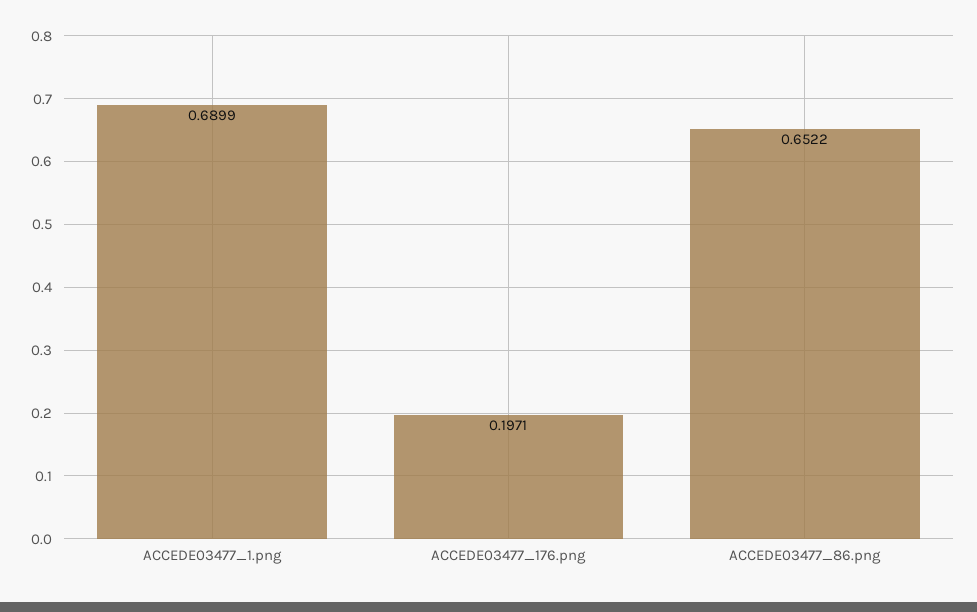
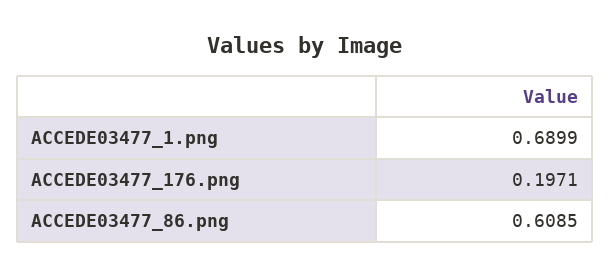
  {
    "ACCEDE03477_1.png": 0.6899,
    "ACCEDE03477_176.png": 0.1971,
-   "ACCEDE03477_86.png": 0.6522
+   "ACCEDE03477_86.png": 0.6085
  }

